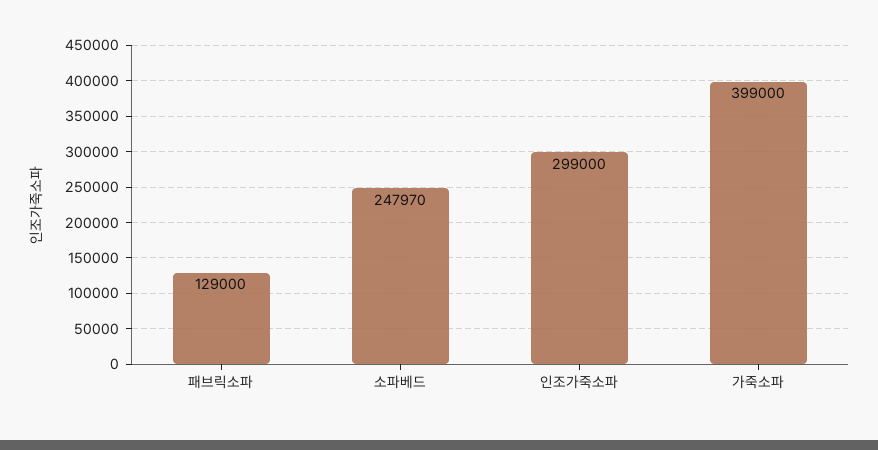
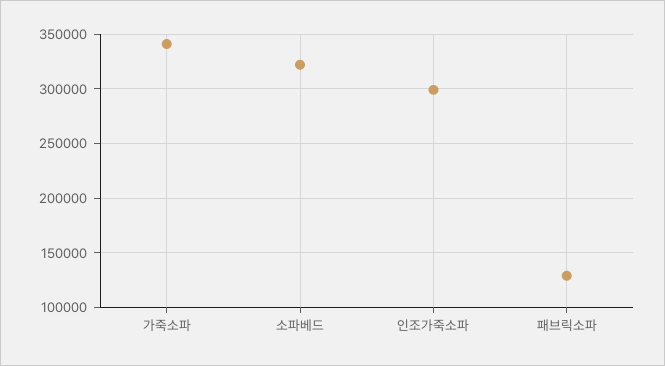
  {
    "패브릭소파": 129000,
-   "소파베드": 247970,
+   "소파베드": 320000,
    "인조가죽소파": 299000,
-   "가죽소파": 399000
+   "가죽소파": 340000
  }

